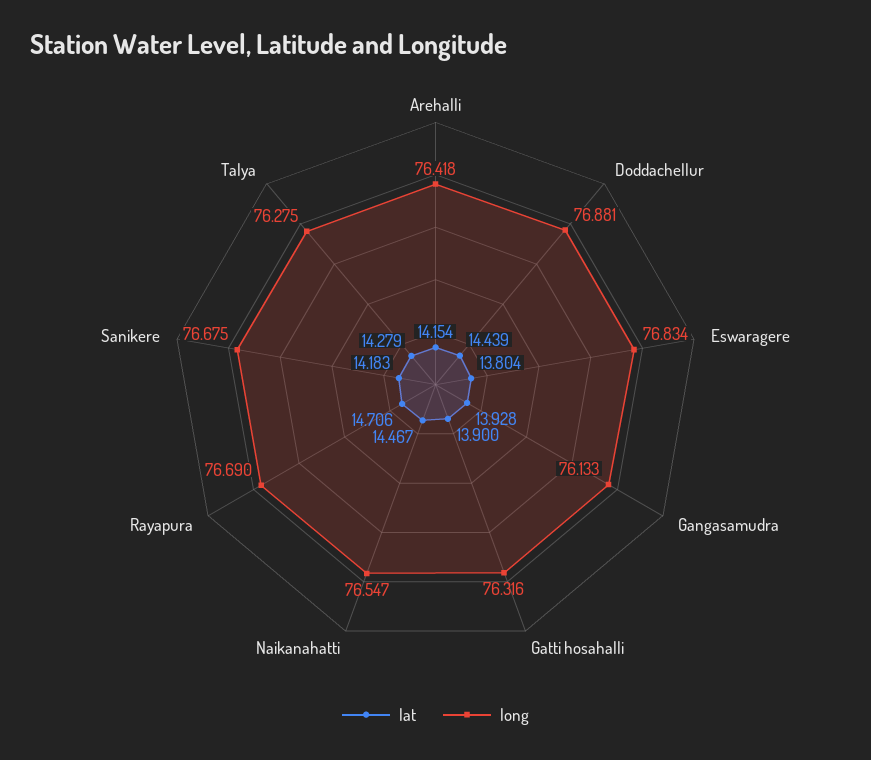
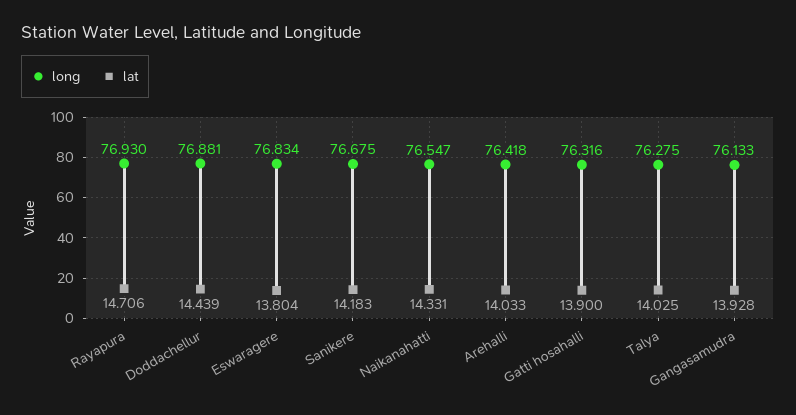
  {
    "lat": {
-     "Arehalli": 14.154,
+     "Arehalli": 14.033,
      "Doddachellur": 14.439,
      "Eswaragere": 13.804,
      "Gangasamudra": 13.928,
      "Gatti hosahalli": 13.9,
-     "Naikanahatti": 14.467,
+     "Naikanahatti": 14.331,
      "Rayapura": 14.706,
      "Sanikere": 14.183,
-     "Talya": 14.279
+     "Talya": 14.025
    },
    "long": {
      "Arehalli": 76.418,
      "Doddachellur": 76.881,
      "Eswaragere": 76.834,
      "Gangasamudra": 76.133,
      "Gatti hosahalli": 76.316,
      "Naikanahatti": 76.547,
-     "Rayapura": 76.69,
+     "Rayapura": 76.93,
      "Sanikere": 76.675,
      "Talya": 76.275
    }
  }

